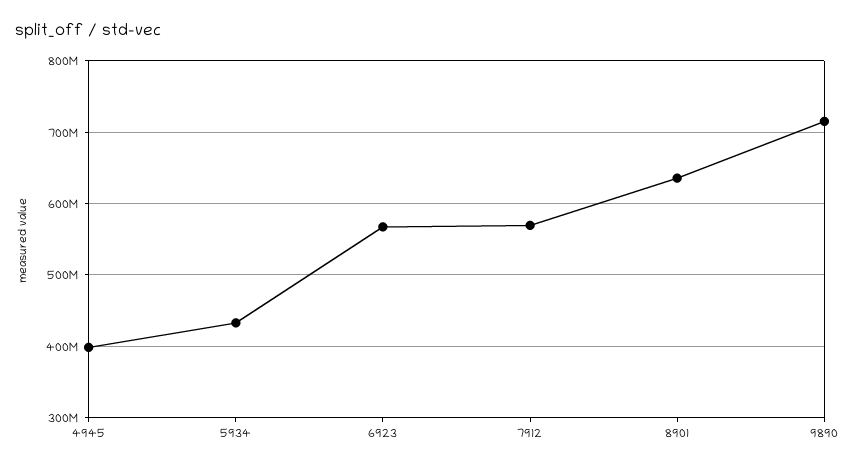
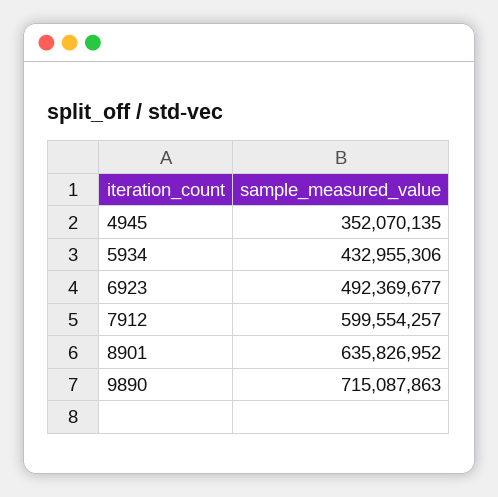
  {
-   "4945": 400000000,
+   "4945": 352070135,
    "5934": 432955306,
-   "6923": 570000000,
+   "6923": 492369677,
-   "7912": 570000000,
+   "7912": 599554257,
    "8901": 635826952,
    "9890": 715087863
  }

